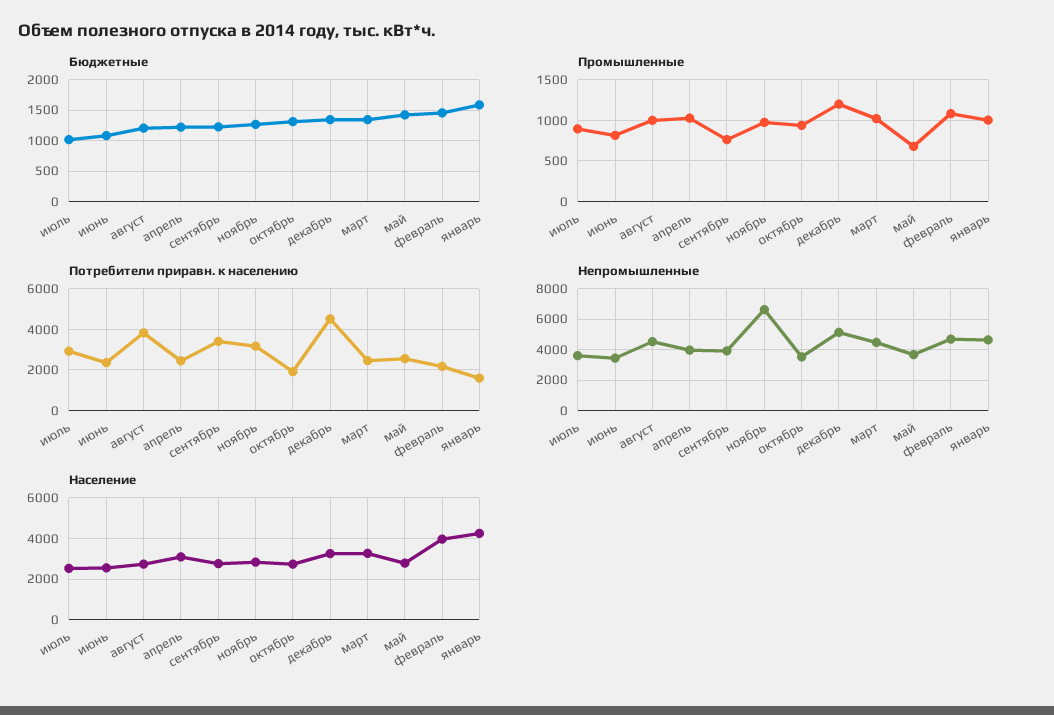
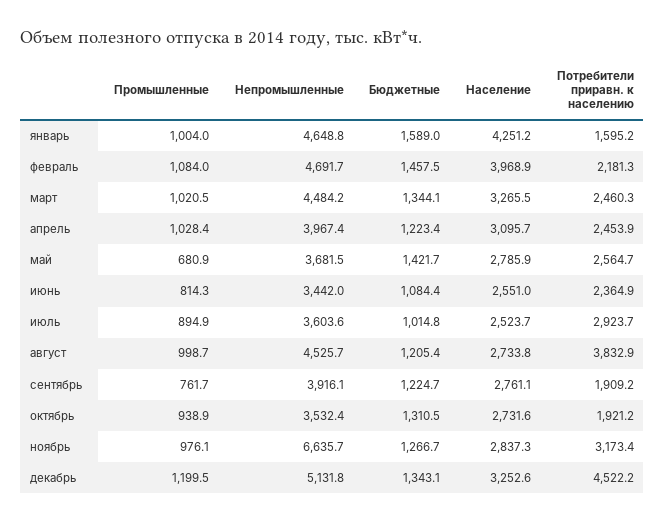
  {
    "Бюджетные": {
      "июль": 1014.8,
      "июнь": 1084.4,
      "август": 1205.4,
      "апрель": 1223.4,
      "сентябрь": 1224.7,
      "ноябрь": 1266.7,
      "октябрь": 1310.5,
      "декабрь": 1343.1,
      "март": 1344.1,
      "май": 1421.7,
      "февраль": 1457.5,
      "январь": 1589
    },
    "Промышленные": {
      "июль": 894.9,
      "июнь": 814.3,
      "август": 998.7,
      "апрель": 1028.4,
      "сентябрь": 761.7,
      "ноябрь": 976.1,
      "октябрь": 938.9,
      "декабрь": 1199.5,
      "март": 1020.5,
      "май": 680.9,
      "февраль": 1084,
      "январь": 1004
    },
    "Потребители приравн. к населению": {
      "июль": 2923.7,
      "июнь": 2364.9,
      "август": 3832.9,
      "апрель": 2453.9,
-     "сентябрь": 3500,
+     "сентябрь": 1909.2,
      "ноябрь": 3173.4,
      "октябрь": 1921.2,
      "декабрь": 4522.2,
      "март": 2460.3,
      "май": 2564.7,
      "февраль": 2181.3,
      "январь": 1595.2
    },
    "Непромышленные": {
      "июль": 3603.6,
      "июнь": 3442,
      "август": 4525.7,
      "апрель": 3967.4,
      "сентябрь": 3916.1,
      "ноябрь": 6635.7,
      "октябрь": 3532.4,
      "декабрь": 5131.8,
      "март": 4484.2,
      "май": 3681.5,
      "февраль": 4691.7,
      "январь": 4648.8
    },
    "Население": {
      "июль": 2523.7,
      "июнь": 2551,
      "август": 2733.8,
      "апрель": 3095.7,
      "сентябрь": 2761.1,
      "ноябрь": 2837.3,
      "октябрь": 2731.6,
      "декабрь": 3252.6,
      "март": 3265.5,
      "май": 2785.9,
      "февраль": 3968.9,
      "январь": 4251.2
    }
  }

